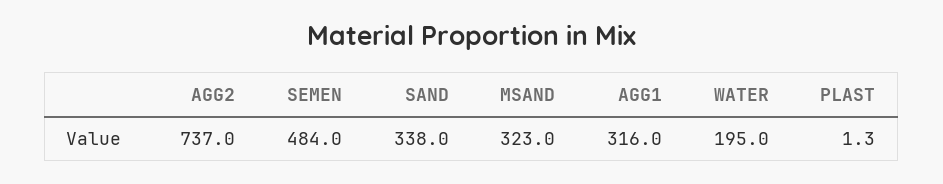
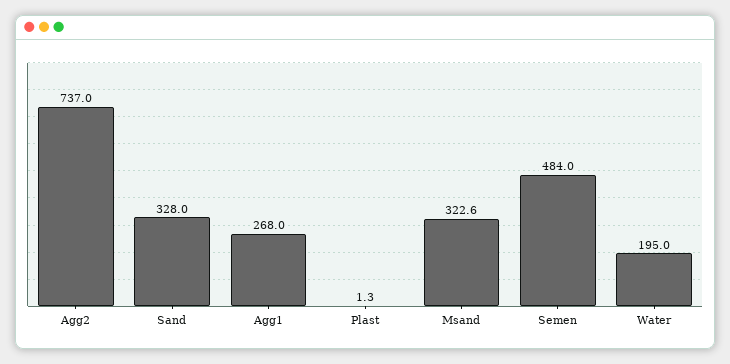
  {
    "AGG2": 737,
    "SEMEN": 484,
-   "SAND": 338,
+   "SAND": 328,
-   "MSAND": 323,
+   "MSAND": 322.6,
-   "AGG1": 316,
+   "AGG1": 268,
    "WATER": 195,
    "PLAST": 1.3
  }

